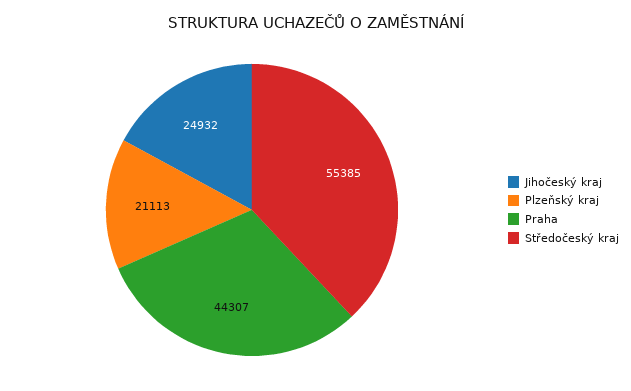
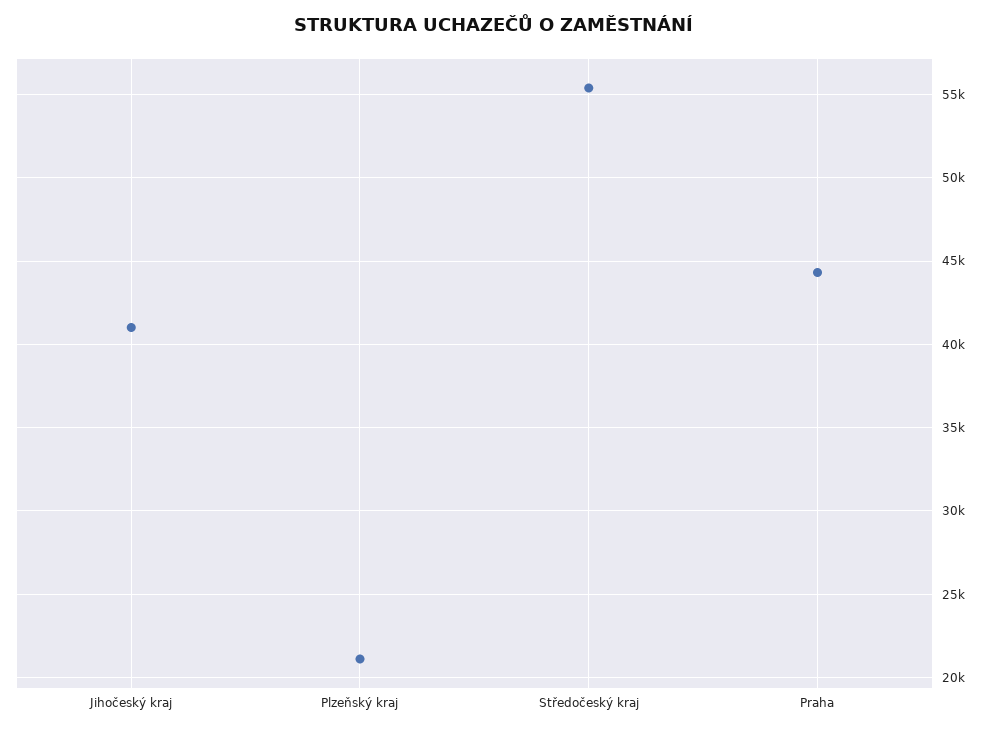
  {
-   "Jihočeský kraj": 24932,
+   "Jihočeský kraj": 41000,
    "Plzeňský kraj": 21113,
    "Praha": 44307,
    "Středočeský kraj": 55385
  }

